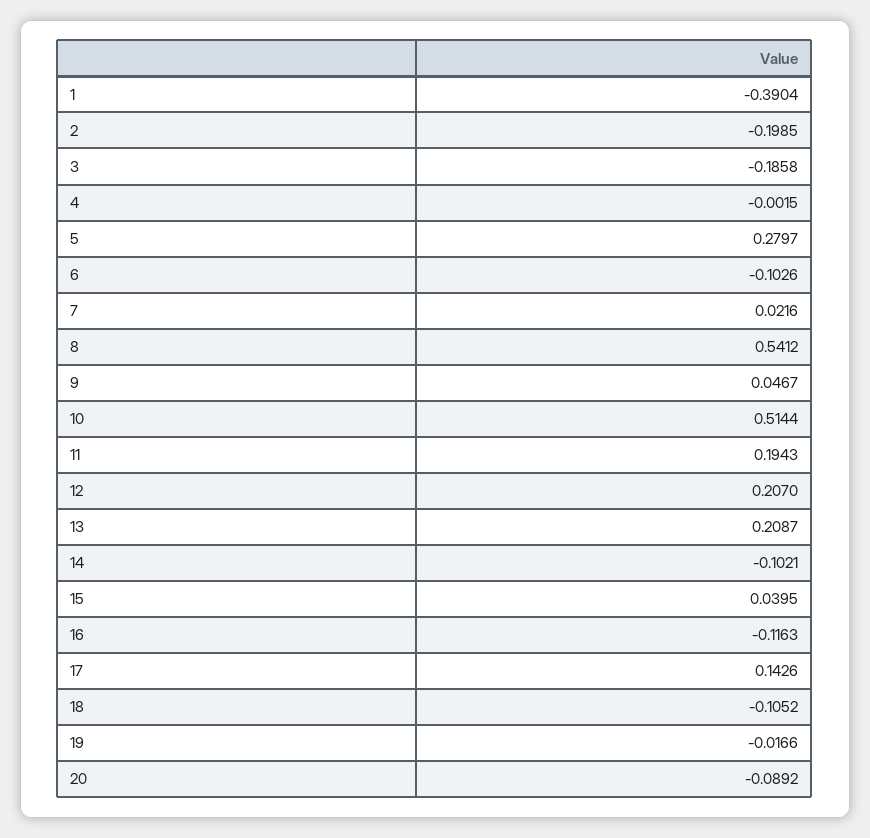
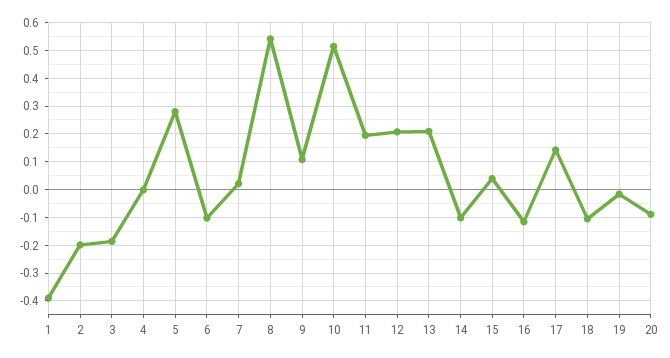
  {
    "1": -0.3904,
    "2": -0.1985,
    "3": -0.1858,
    "4": -0.0015,
    "5": 0.2797,
    "6": -0.1026,
    "7": 0.0216,
    "8": 0.5412,
-   "9": 0.0467,
+   "9": 0.1,
    "10": 0.5144,
    "11": 0.1943,
    "12": 0.207,
    "13": 0.2087,
    "14": -0.1021,
    "15": 0.0395,
    "16": -0.1163,
    "17": 0.1426,
    "18": -0.1052,
    "19": -0.0166,
    "20": -0.0892
  }

